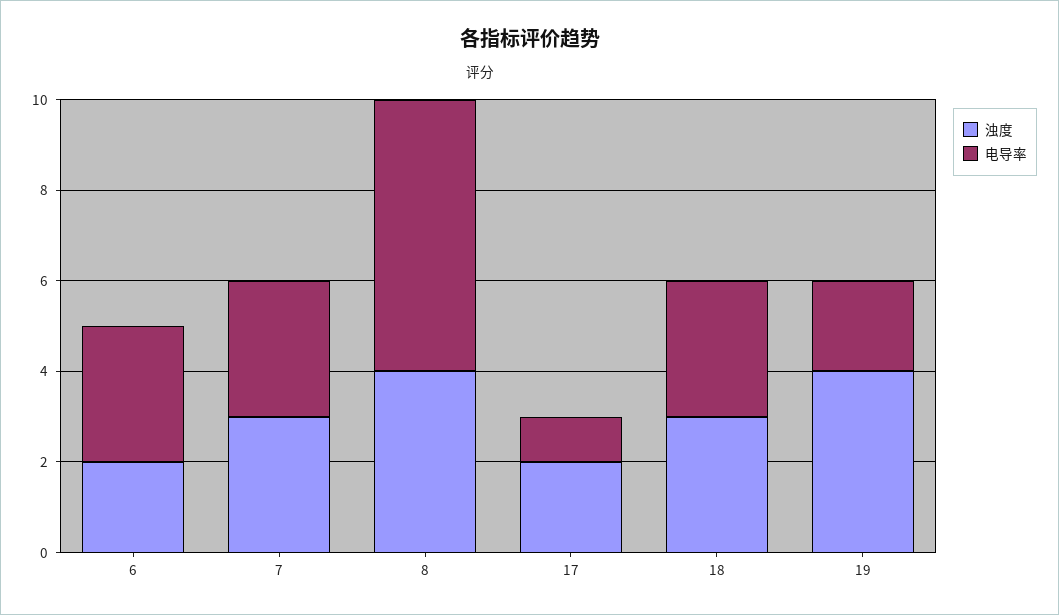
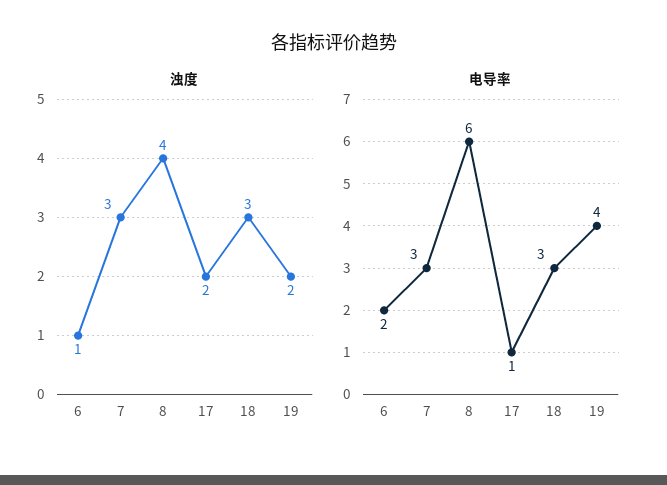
  {
    "浊度": {
-     "6": 2,
+     "6": 1,
      "7": 3,
      "8": 4,
      "17": 2,
      "18": 3,
-     "19": 4
+     "19": 2
    },
    "电导率": {
-     "6": 3,
+     "6": 2,
      "7": 3,
      "8": 6,
      "17": 1,
      "18": 3,
-     "19": 2
+     "19": 4
    }
  }

